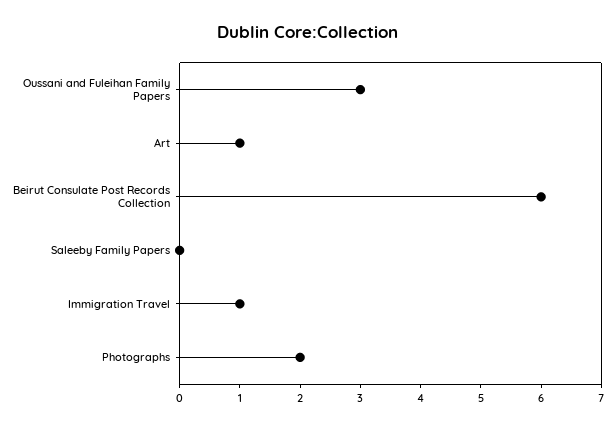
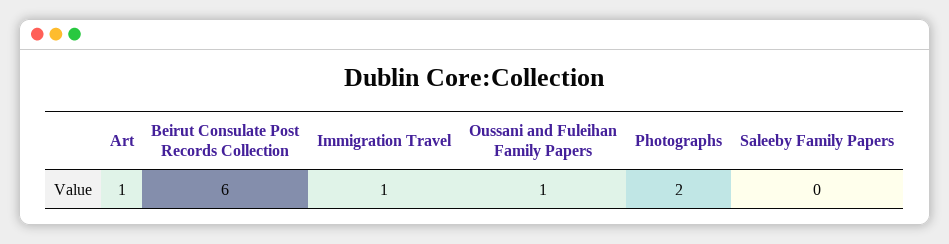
  {
-   "Oussani and Fuleihan Family Papers": 3,
+   "Oussani and Fuleihan Family Papers": 1,
    "Art": 1,
    "Beirut Consulate Post Records Collection": 6,
    "Saleeby Family Papers": 0,
    "Immigration Travel": 1,
    "Photographs": 2
  }

